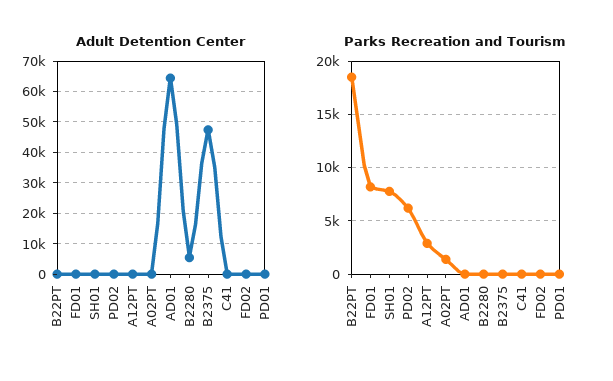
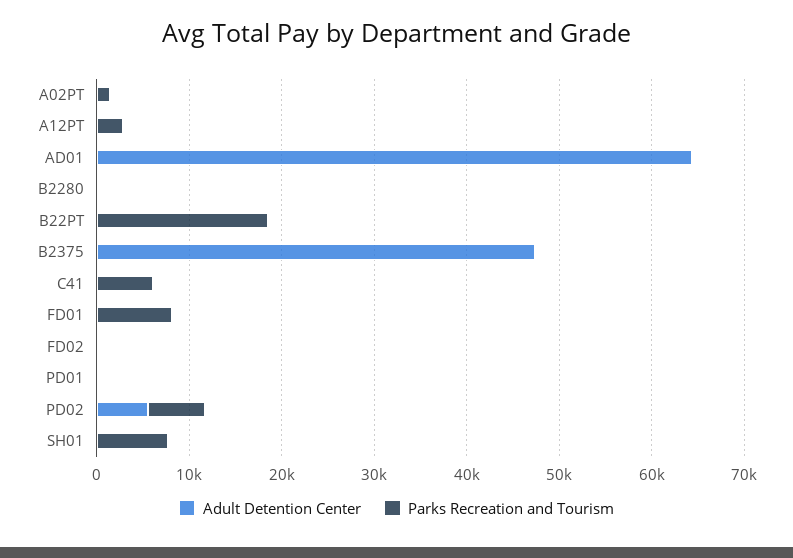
  {
    "Adult Detention Center": {
      "B22PT": 0,
      "FD01": 0,
      "SH01": 0,
-     "PD02": 0,
+     "PD02": 6000,
      "A12PT": 0,
      "A02PT": 0,
      "AD01": 64000,
-     "B2280": 6000,
+     "B2280": 0,
      "B2375": 48000,
      "C41": 0,
      "FD02": 0,
      "PD01": 0
    },
    "Parks Recreation and Tourism": {
      "B22PT": 18000,
      "FD01": 8000,
      "SH01": 8000,
      "PD02": 6000,
      "A12PT": 3000,
      "A02PT": 1000,
      "AD01": 0,
      "B2280": 0,
      "B2375": 0,
-     "C41": 0,
+     "C41": 6000,
      "FD02": 0,
      "PD01": 0
    }
  }

